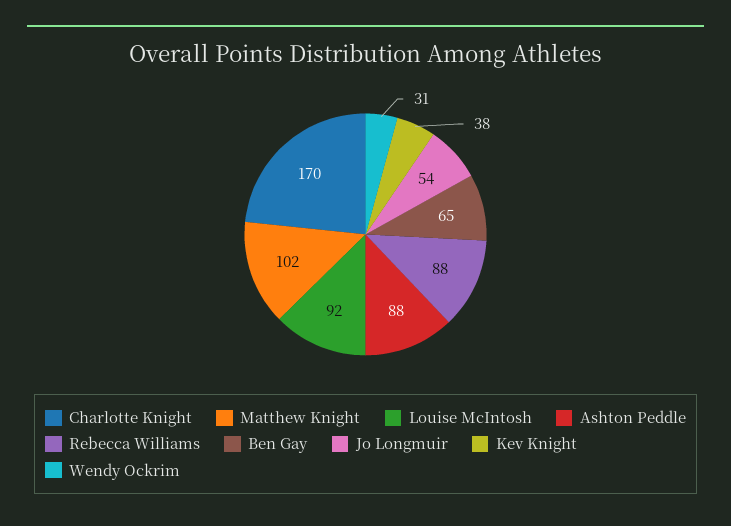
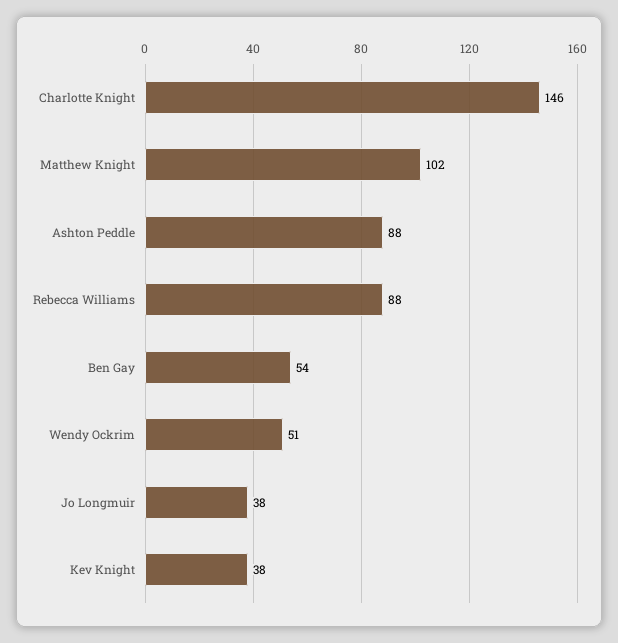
  {
-   "Charlotte Knight": 170,
+   "Charlotte Knight": 146,
    "Matthew Knight": 102,
-   "Louise McIntosh": 92,
    "Ashton Peddle": 88,
    "Rebecca Williams": 88,
-   "Ben Gay": 65,
+   "Ben Gay": 54,
-   "Jo Longmuir": 54,
+   "Jo Longmuir": 38,
    "Kev Knight": 38,
-   "Wendy Ockrim": 31
+   "Wendy Ockrim": 51
  }

